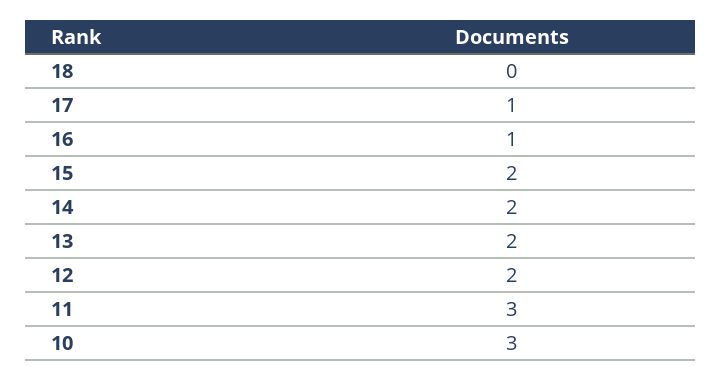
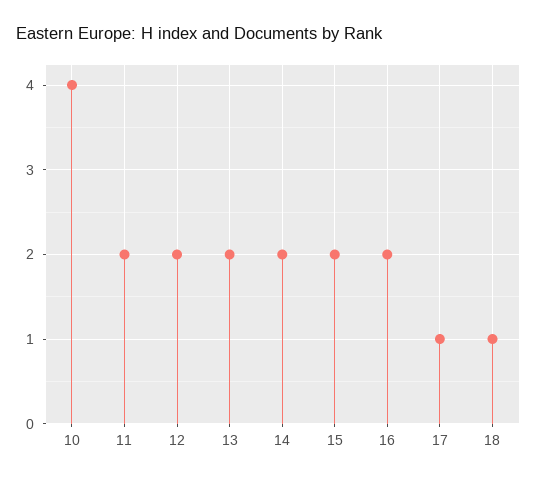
  {
-   "18": 0,
+   "18": 1,
    "17": 1,
-   "16": 1,
+   "16": 2,
    "15": 2,
    "14": 2,
    "13": 2,
    "12": 2,
-   "11": 3,
+   "11": 2,
-   "10": 3
+   "10": 4
  }

